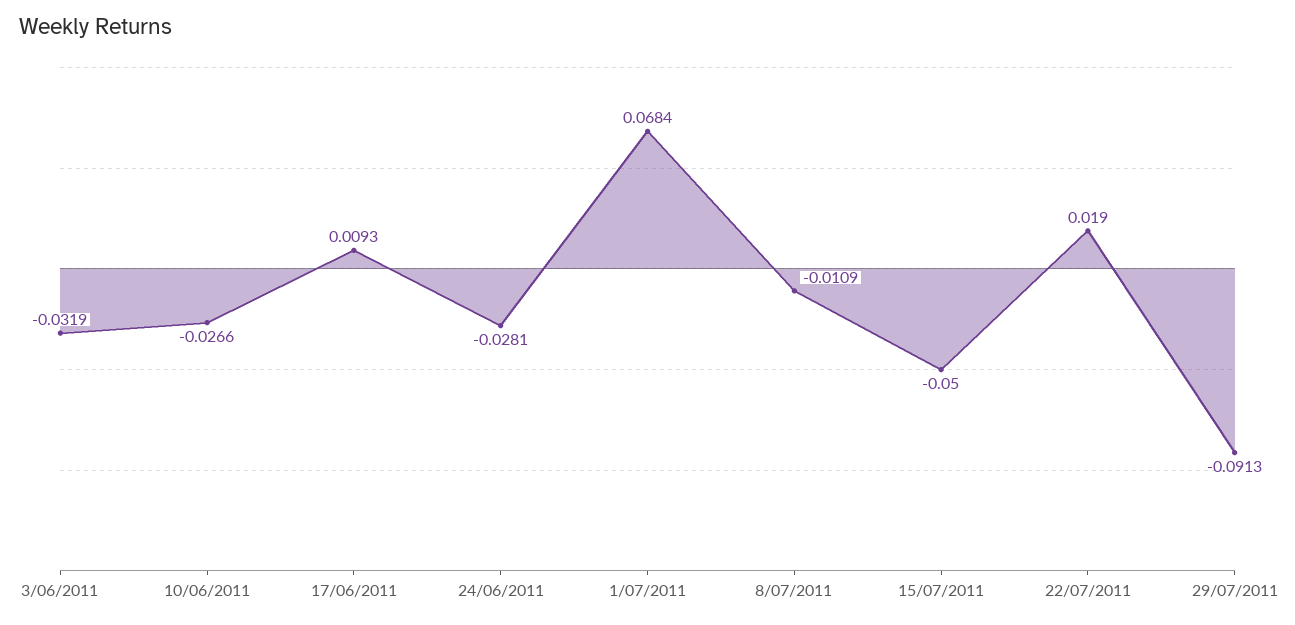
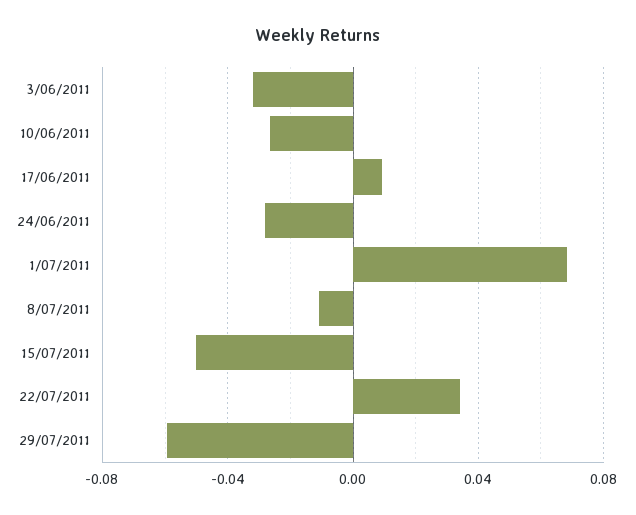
  {
    "3/06/2011": -0.0319,
    "10/06/2011": -0.0266,
    "17/06/2011": 0.0093,
    "24/06/2011": -0.0281,
    "1/07/2011": 0.0684,
    "8/07/2011": -0.0109,
    "15/07/2011": -0.05,
-   "22/07/2011": 0.019,
+   "22/07/2011": 0.035,
-   "29/07/2011": -0.0913
+   "29/07/2011": -0.06
  }

